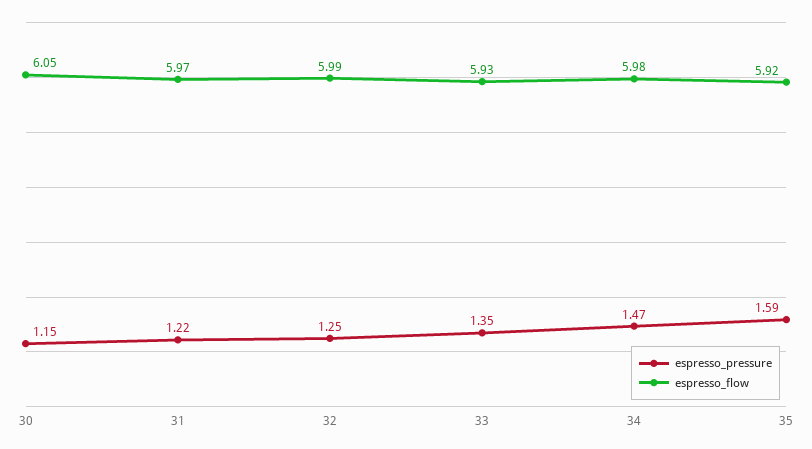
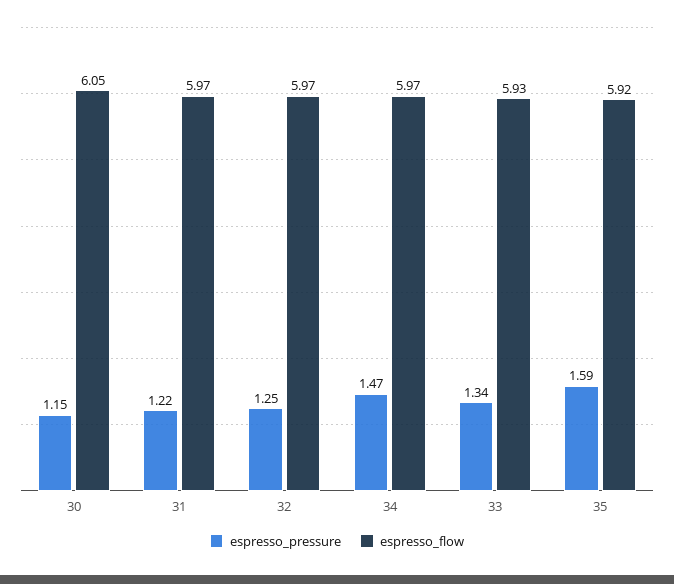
  {
    "espresso_pressure": {
      "30": 1.15,
      "31": 1.22,
      "32": 1.25,
-     "33": 1.35,
+     "33": 1.34,
      "34": 1.47,
      "35": 1.59
    },
    "espresso_flow": {
      "30": 6.05,
      "31": 5.97,
-     "32": 5.99,
+     "32": 5.97,
      "33": 5.93,
-     "34": 5.98,
+     "34": 5.97,
      "35": 5.92
    }
  }

